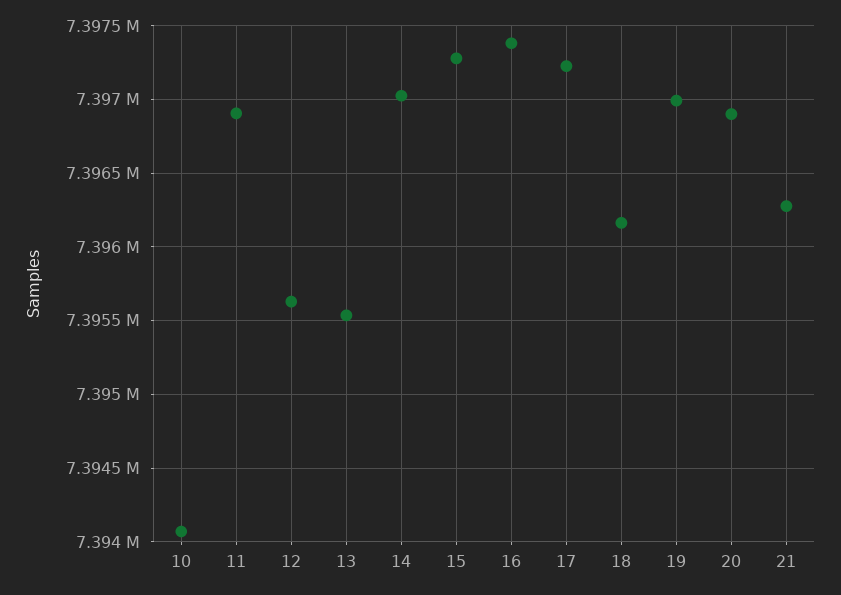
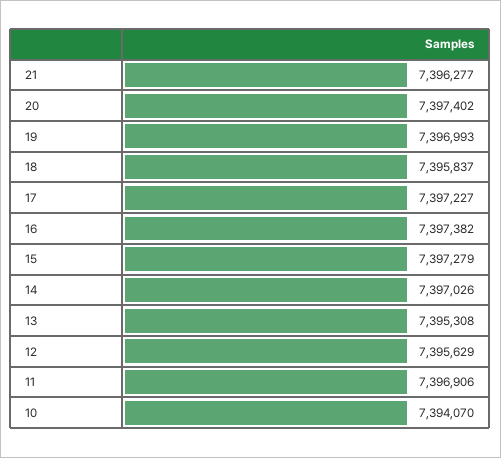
  {
    "10": 7394070,
    "11": 7396906,
    "12": 7395629,
-   "13": 7395550,
+   "13": 7395308,
    "14": 7397026,
    "15": 7397279,
    "16": 7397382,
    "17": 7397227,
-   "18": 7396150,
+   "18": 7395837,
    "19": 7396993,
-   "20": 7396900,
+   "20": 7397402,
    "21": 7396277
  }

